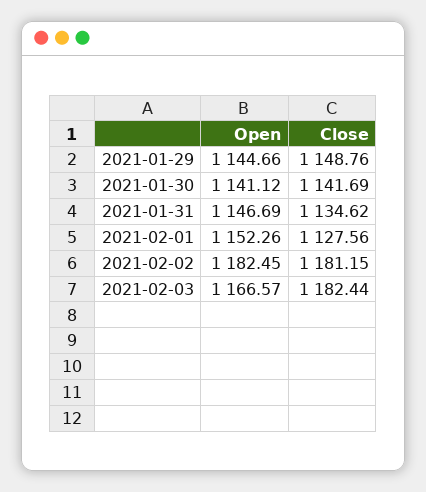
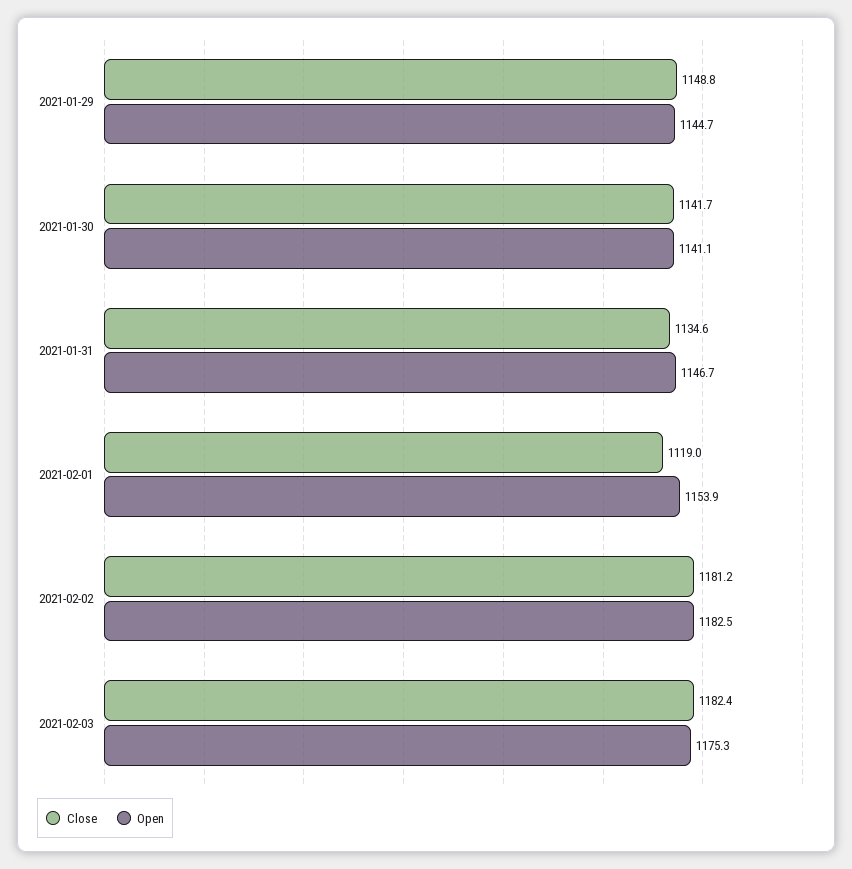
  {
    "Open": {
      "2021-01-29": 1144.66,
      "2021-01-30": 1141.12,
      "2021-01-31": 1146.69,
-     "2021-02-01": 1152.26,
+     "2021-02-01": 1153.9,
      "2021-02-02": 1182.45,
-     "2021-02-03": 1166.57
+     "2021-02-03": 1175.3
    },
    "Close": {
      "2021-01-29": 1148.76,
      "2021-01-30": 1141.69,
      "2021-01-31": 1134.62,
-     "2021-02-01": 1127.56,
+     "2021-02-01": 1119,
      "2021-02-02": 1181.15,
      "2021-02-03": 1182.44
    }
  }

